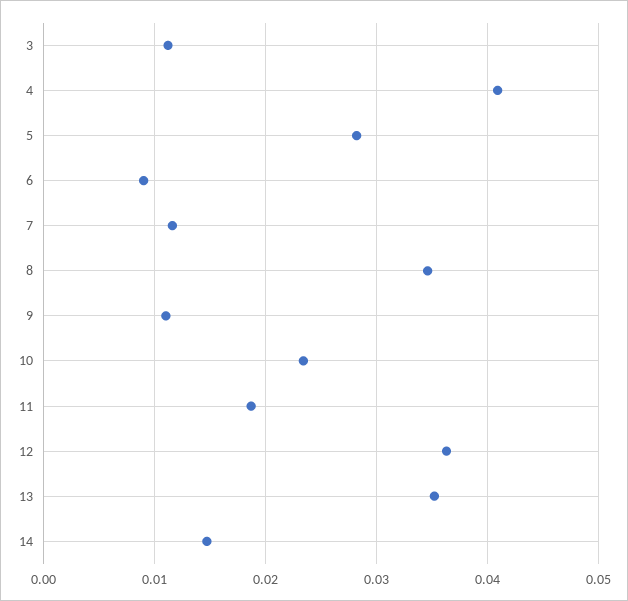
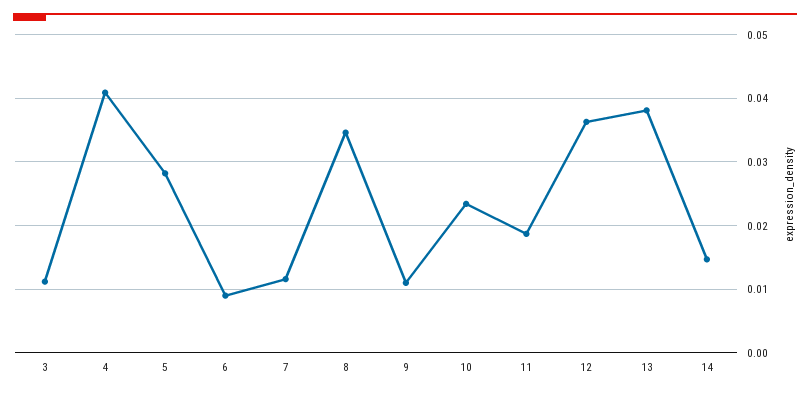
  {
    "3": 0.011,
    "4": 0.041,
    "5": 0.028,
    "6": 0.009,
    "7": 0.012,
    "8": 0.035,
    "9": 0.011,
    "10": 0.023,
    "11": 0.019,
    "12": 0.036,
-   "13": 0.035,
+   "13": 0.038,
    "14": 0.015
  }

